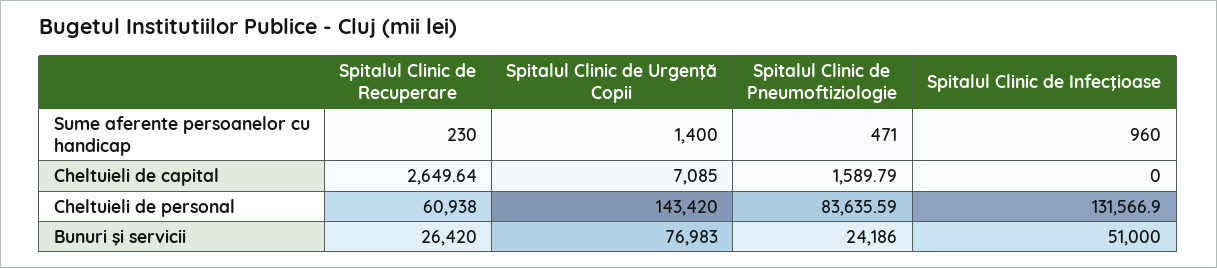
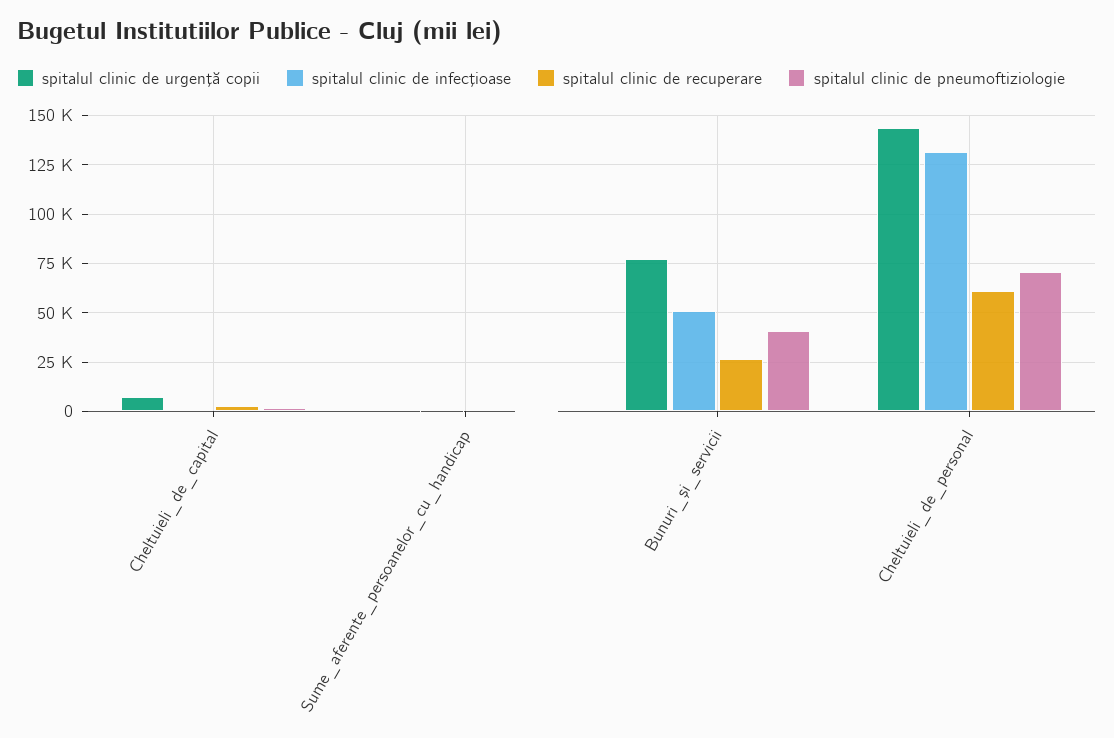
  {
    "Spitalul Clinic de Recuperare": {
      "Sume aferente persoanelor cu handicap": 230,
      "Cheltuieli de capital": 2649.64,
      "Cheltuieli de personal": 60938,
      "Bunuri şi servicii": 26420
    },
    "Spitalul Clinic de Urgenţă Copii": {
      "Sume aferente persoanelor cu handicap": 1400,
      "Cheltuieli de capital": 7085,
      "Cheltuieli de personal": 143420,
      "Bunuri şi servicii": 76983
    },
    "Spitalul Clinic de Pneumoftiziologie": {
      "Sume aferente persoanelor cu handicap": 471,
      "Cheltuieli de capital": 1589.79,
-     "Cheltuieli de personal": 83635.59,
+     "Cheltuieli de personal": 70000,
-     "Bunuri şi servicii": 24186
+     "Bunuri şi servicii": 40000
    },
    "Spitalul Clinic de Infecţioase": {
      "Sume aferente persoanelor cu handicap": 960,
      "Cheltuieli de capital": 0,
      "Cheltuieli de personal": 131566.9,
      "Bunuri şi servicii": 51000
    }
  }

